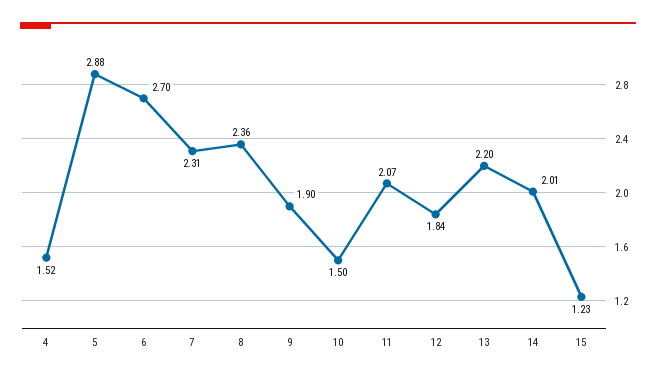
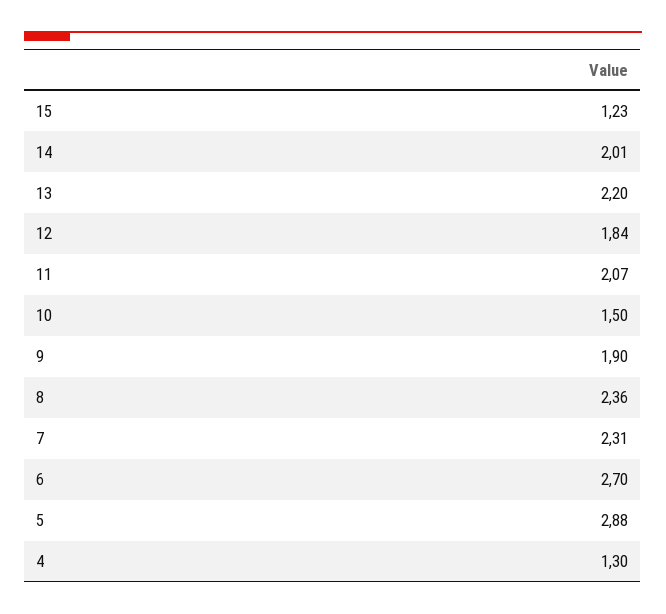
  {
-   "4": 1.52,
+   "4": 1.3,
    "5": 2.88,
    "6": 2.7,
    "7": 2.31,
    "8": 2.36,
    "9": 1.9,
    "10": 1.5,
    "11": 2.07,
    "12": 1.84,
    "13": 2.2,
    "14": 2.01,
    "15": 1.23
  }

